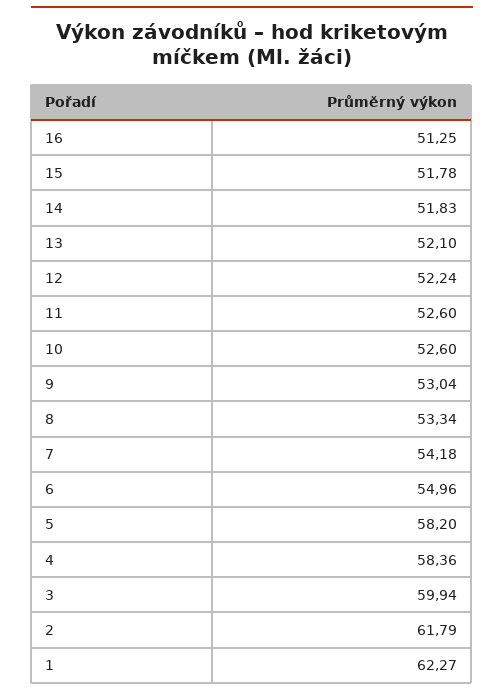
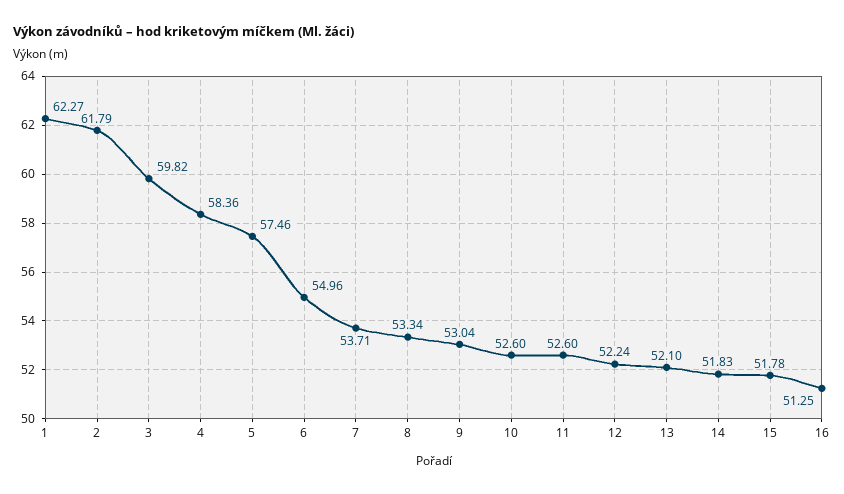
  {
    "16": 51.25,
    "15": 51.78,
    "14": 51.83,
    "13": 52.1,
    "12": 52.24,
    "11": 52.6,
    "10": 52.6,
    "9": 53.04,
    "8": 53.34,
-   "7": 54.18,
+   "7": 53.71,
    "6": 54.96,
-   "5": 58.2,
+   "5": 57.46,
    "4": 58.36,
-   "3": 59.94,
+   "3": 59.82,
    "2": 61.79,
    "1": 62.27
  }

